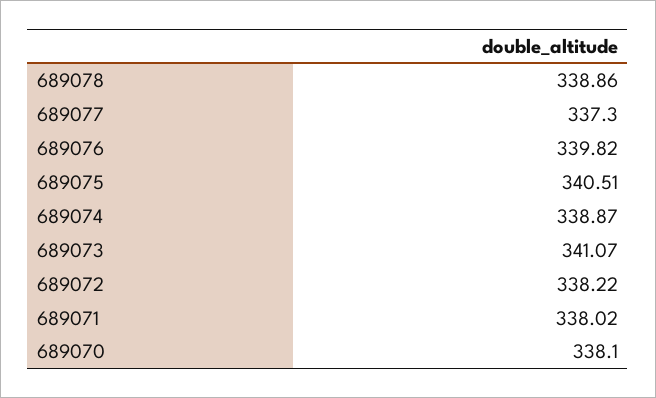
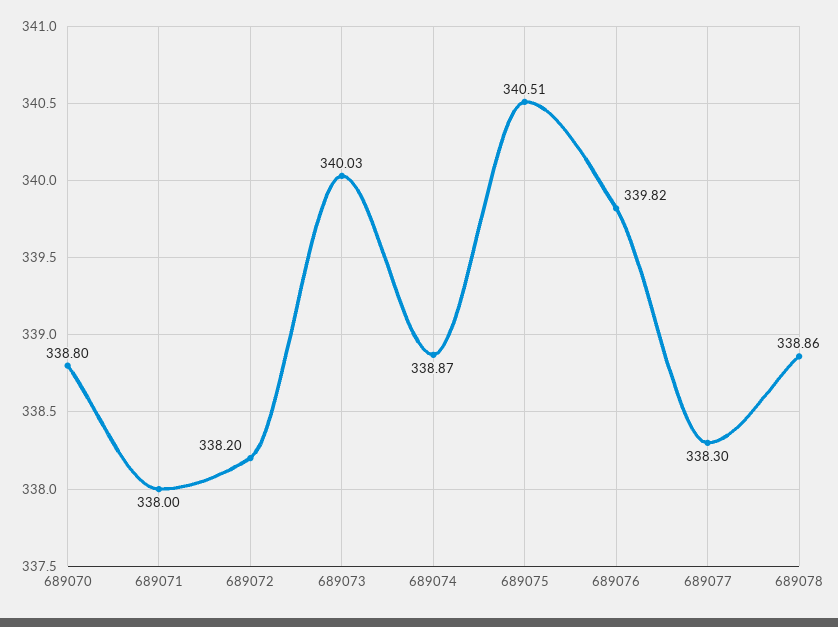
  {
    "689078": 338.86,
-   "689077": 337.3,
+   "689077": 338.3,
    "689076": 339.82,
    "689075": 340.51,
    "689074": 338.87,
-   "689073": 341.07,
+   "689073": 340.03,
-   "689072": 338.22,
+   "689072": 338.2,
-   "689071": 338.02,
+   "689071": 338,
-   "689070": 338.1
+   "689070": 338.8
  }

